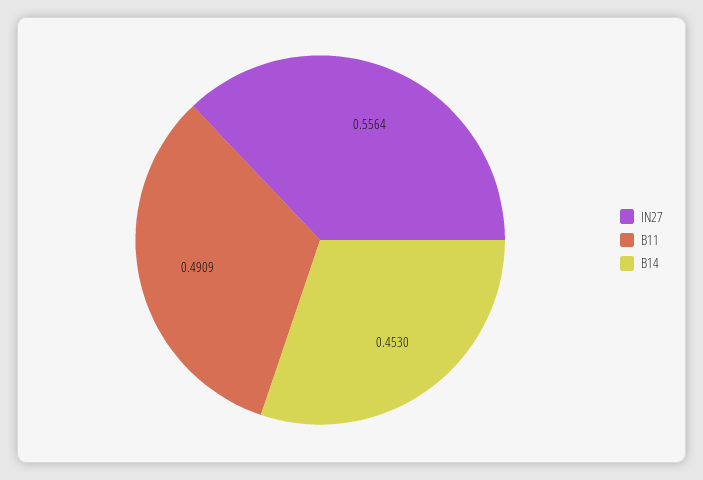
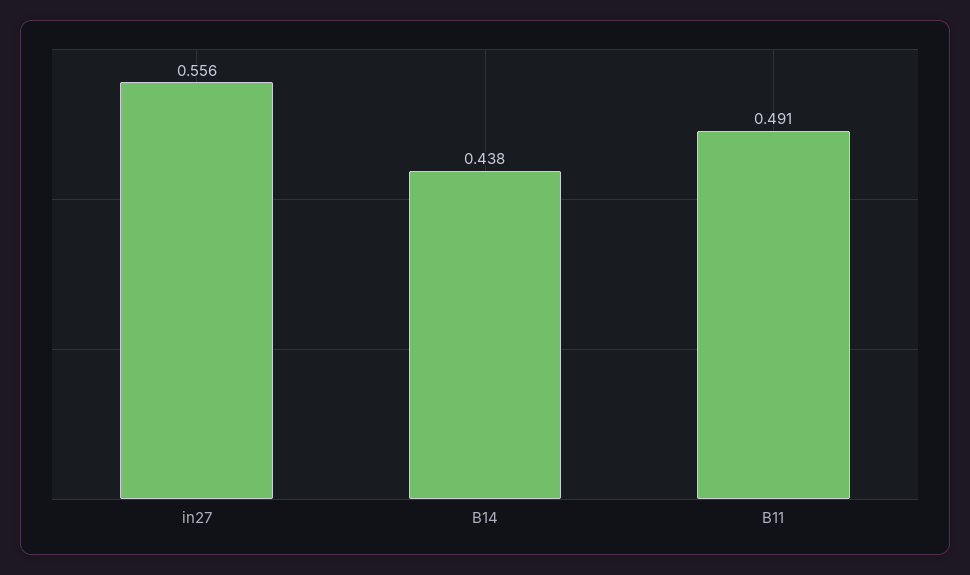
  {
    "IN27": 0.5564,
    "B11": 0.4909,
-   "B14": 0.453
+   "B14": 0.438
  }

